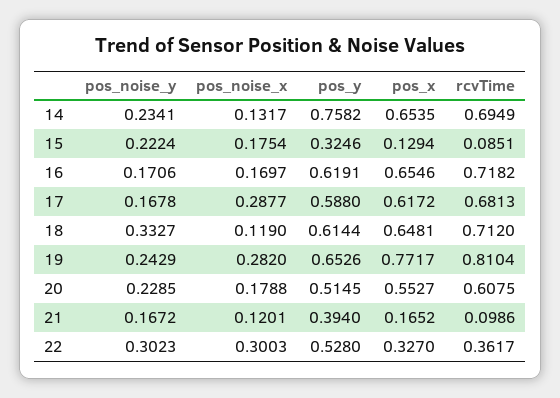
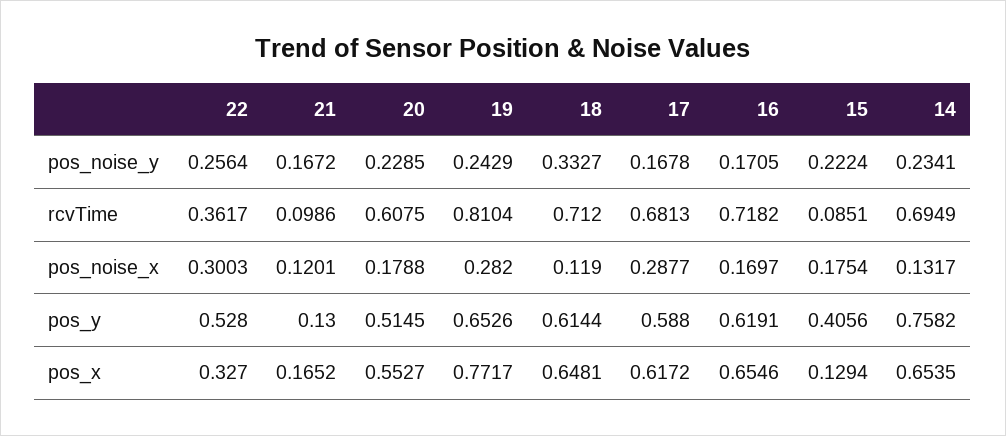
  {
    "pos_noise_y": {
      "14": 0.2341,
      "15": 0.2224,
-     "16": 0.1706,
+     "16": 0.1705,
      "17": 0.1678,
      "18": 0.3327,
      "19": 0.2429,
      "20": 0.2285,
      "21": 0.1672,
-     "22": 0.3023
+     "22": 0.2564
    },
    "pos_noise_x": {
      "14": 0.1317,
      "15": 0.1754,
      "16": 0.1697,
      "17": 0.2877,
      "18": 0.119,
      "19": 0.282,
      "20": 0.1788,
      "21": 0.1201,
      "22": 0.3003
    },
    "pos_y": {
      "14": 0.7582,
-     "15": 0.3246,
+     "15": 0.4056,
      "16": 0.6191,
      "17": 0.588,
      "18": 0.6144,
      "19": 0.6526,
      "20": 0.5145,
-     "21": 0.394,
+     "21": 0.13,
      "22": 0.528
    },
    "pos_x": {
      "14": 0.6535,
      "15": 0.1294,
      "16": 0.6546,
      "17": 0.6172,
      "18": 0.6481,
      "19": 0.7717,
      "20": 0.5527,
      "21": 0.1652,
      "22": 0.327
    },
    "rcvTime": {
      "14": 0.6949,
      "15": 0.0851,
      "16": 0.7182,
      "17": 0.6813,
      "18": 0.712,
      "19": 0.8104,
      "20": 0.6075,
      "21": 0.0986,
      "22": 0.3617
    }
  }

